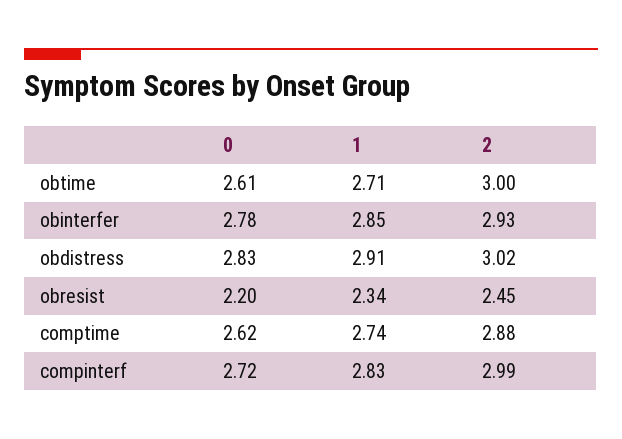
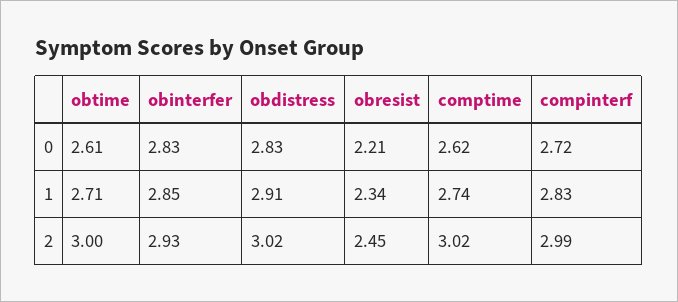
  {
    "0": {
      "obtime": 2.61,
-     "obinterfer": 2.78,
+     "obinterfer": 2.83,
      "obdistress": 2.83,
-     "obresist": 2.2,
+     "obresist": 2.21,
      "comptime": 2.62,
      "compinterf": 2.72
    },
    "1": {
      "obtime": 2.71,
      "obinterfer": 2.85,
      "obdistress": 2.91,
      "obresist": 2.34,
      "comptime": 2.74,
      "compinterf": 2.83
    },
    "2": {
      "obtime": 3,
      "obinterfer": 2.93,
      "obdistress": 3.02,
      "obresist": 2.45,
-     "comptime": 2.88,
+     "comptime": 3.02,
      "compinterf": 2.99
    }
  }

